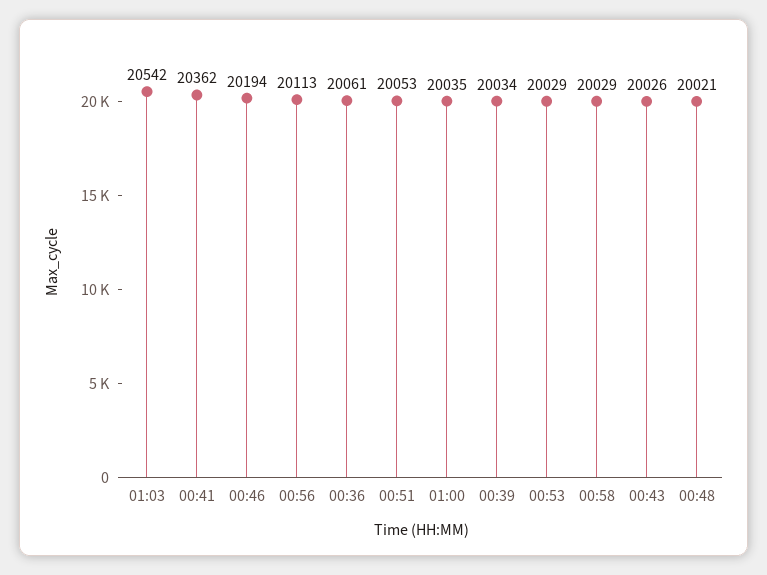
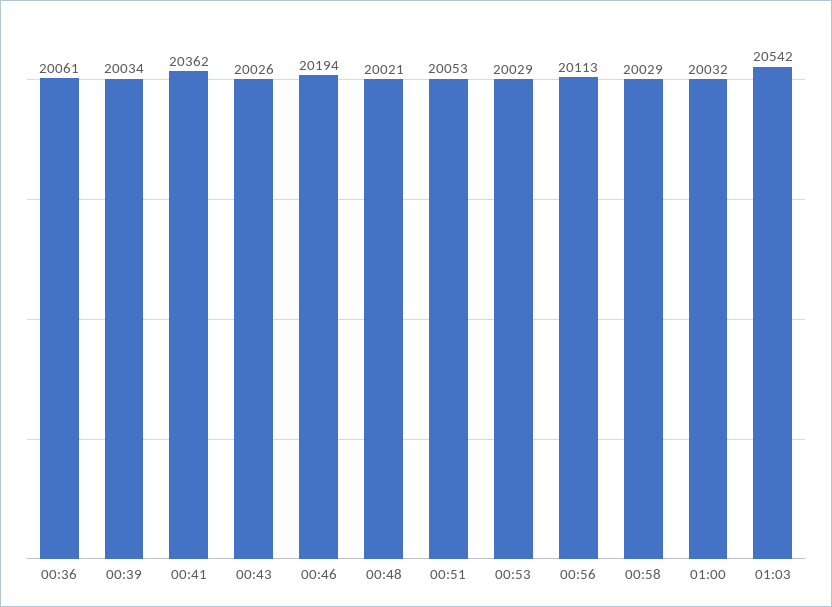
  {
    "01:03": 20542,
    "00:41": 20362,
    "00:46": 20194,
    "00:56": 20113,
    "00:36": 20061,
    "00:51": 20053,
-   "01:00": 20035,
+   "01:00": 20032,
    "00:39": 20034,
    "00:53": 20029,
    "00:58": 20029,
    "00:43": 20026,
    "00:48": 20021
  }

